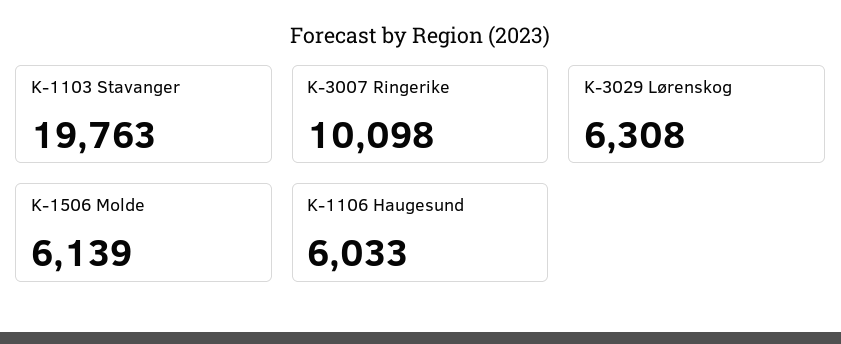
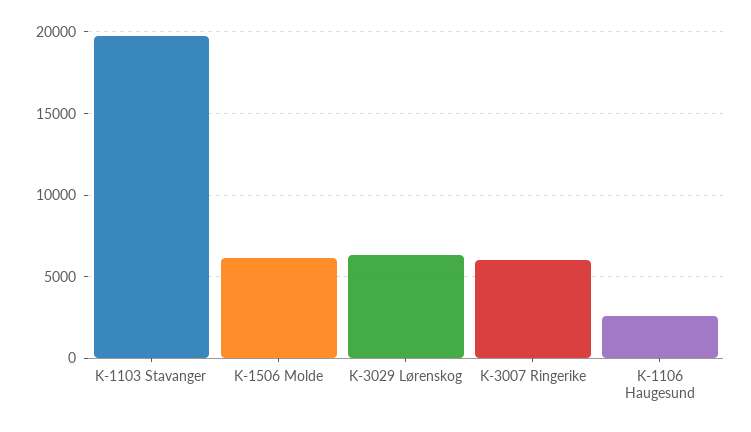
  {
    "K-1103 Stavanger": 19763,
-   "K-3007 Ringerike": 10098,
+   "K-3007 Ringerike": 6000,
    "K-3029 Lørenskog": 6308,
    "K-1506 Molde": 6139,
-   "K-1106 Haugesund": 6033
+   "K-1106 Haugesund": 2500
  }

